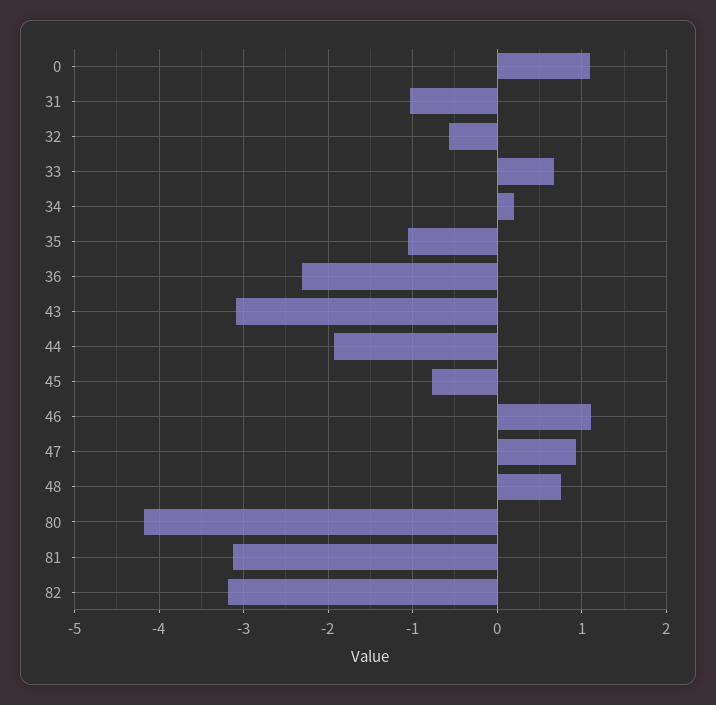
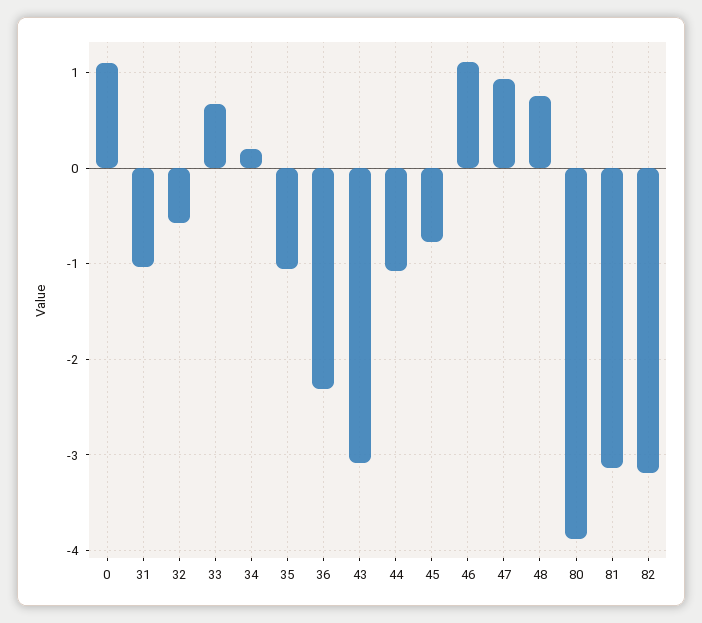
  {
    "0": 1.1,
    "31": -1,
    "32": -0.6,
    "33": 0.7,
    "34": 0.2,
    "35": -1.1,
    "36": -2.3,
    "43": -3.1,
-   "44": -1.9,
+   "44": -1.1,
    "45": -0.8,
    "46": 1.1,
    "47": 0.9,
    "48": 0.8,
-   "80": -4.2,
+   "80": -3.9,
    "81": -3.1,
    "82": -3.2
  }

